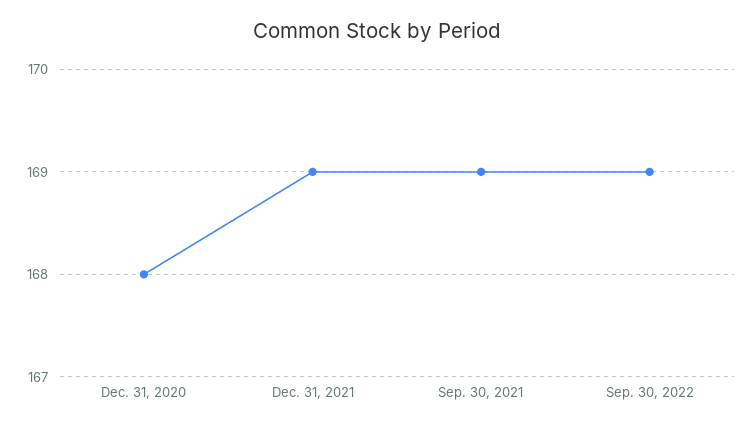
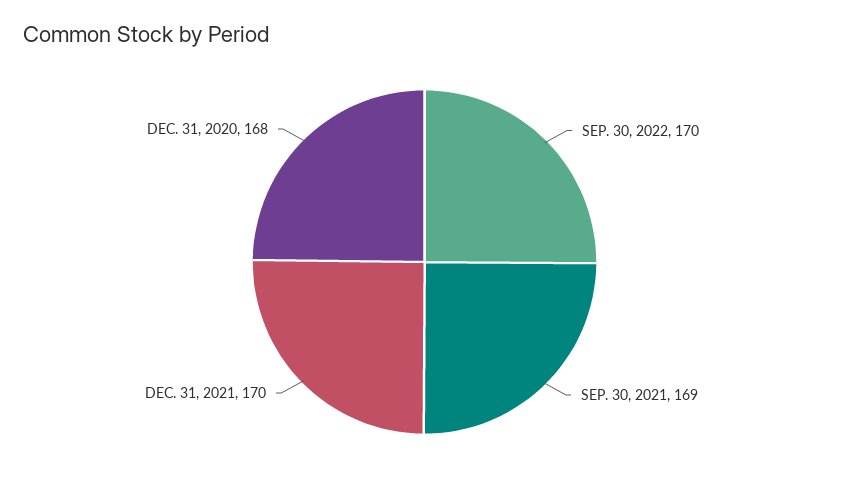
  {
    "Dec. 31, 2020": 168,
-   "Dec. 31, 2021": 169,
+   "Dec. 31, 2021": 170,
    "Sep. 30, 2021": 169,
-   "Sep. 30, 2022": 169
+   "Sep. 30, 2022": 170
  }

